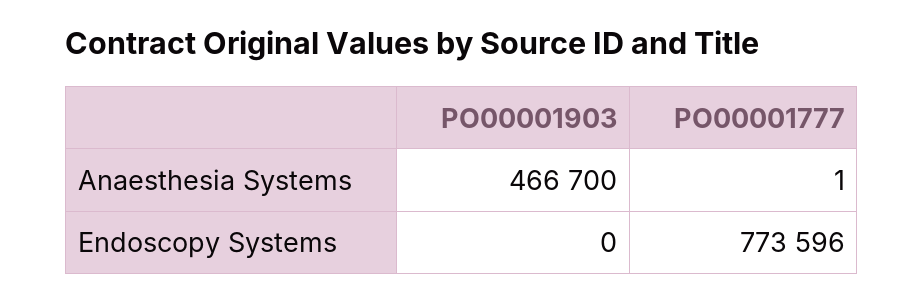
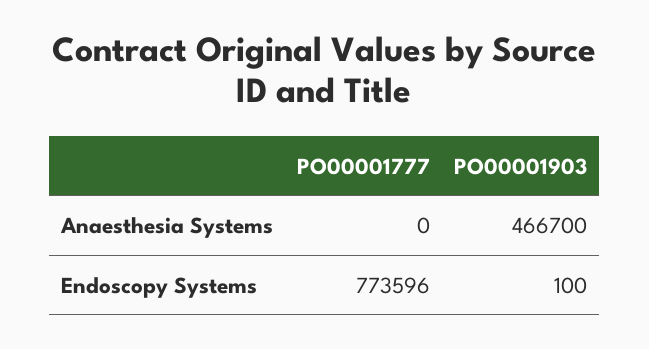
  {
    "PO00001903": {
      "Anaesthesia Systems": 466700,
-     "Endoscopy Systems": 0
+     "Endoscopy Systems": 100
    },
    "PO00001777": {
-     "Anaesthesia Systems": 1,
+     "Anaesthesia Systems": 0,
      "Endoscopy Systems": 773596
    }
  }

